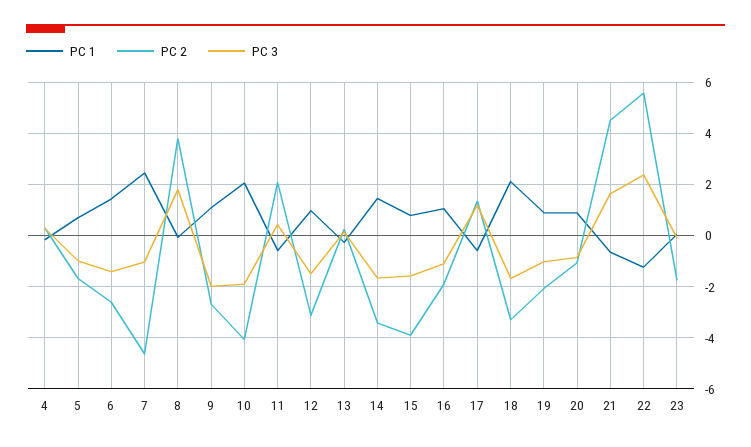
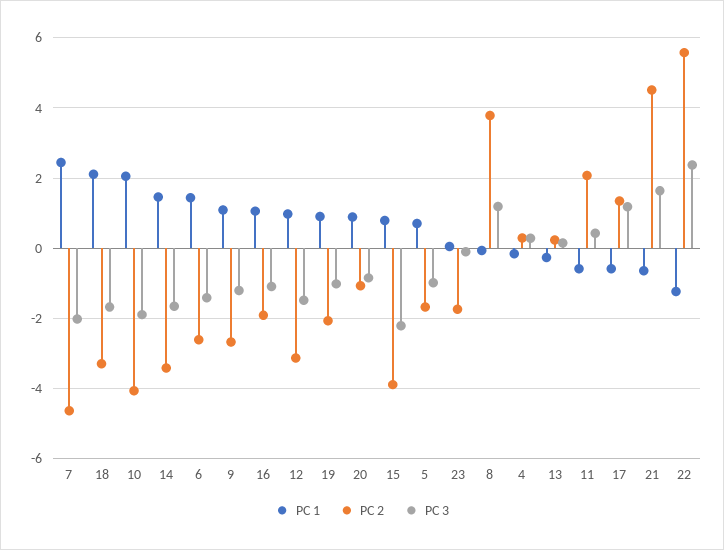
  {
    "PC 1": {
      "4": -0.2,
      "5": 0.8,
      "6": 1.4,
      "7": 2.4,
      "8": 0,
      "9": 1,
      "10": 2,
      "11": -0.6,
      "12": 1,
      "13": -0.2,
      "14": 1.4,
      "15": 0.8,
      "16": 1,
      "17": -0.6,
      "18": 2.2,
      "19": 1,
      "20": 0.8,
      "21": -0.6,
      "22": -1.2,
      "23": 0
    },
    "PC 2": {
      "4": 0.2,
      "5": -1.6,
      "6": -2.6,
      "7": -4.6,
      "8": 3.8,
      "9": -2.6,
      "10": -4,
      "11": 2,
      "12": -3.2,
      "13": 0.2,
      "14": -3.4,
      "15": -3.8,
      "16": -2,
      "17": 1.4,
      "18": -3.2,
      "19": -2,
      "20": -1,
      "21": 4.6,
      "22": 5.6,
      "23": -1.8
    },
    "PC 3": {
      "4": 0.2,
      "5": -1,
      "6": -1.4,
-     "7": -1,
+     "7": -2,
-     "8": 1.75,
+     "8": 1.2,
-     "9": -2,
+     "9": -1.2,
      "10": -1.8,
      "11": 0.4,
      "12": -1.4,
      "13": 0.2,
      "14": -1.6,
-     "15": -1.5,
+     "15": -2.2,
      "16": -1,
      "17": 1.2,
      "18": -1.6,
      "19": -1,
      "20": -0.8,
      "21": 1.6,
      "22": 2.4,
      "23": -0.2
    }
  }

